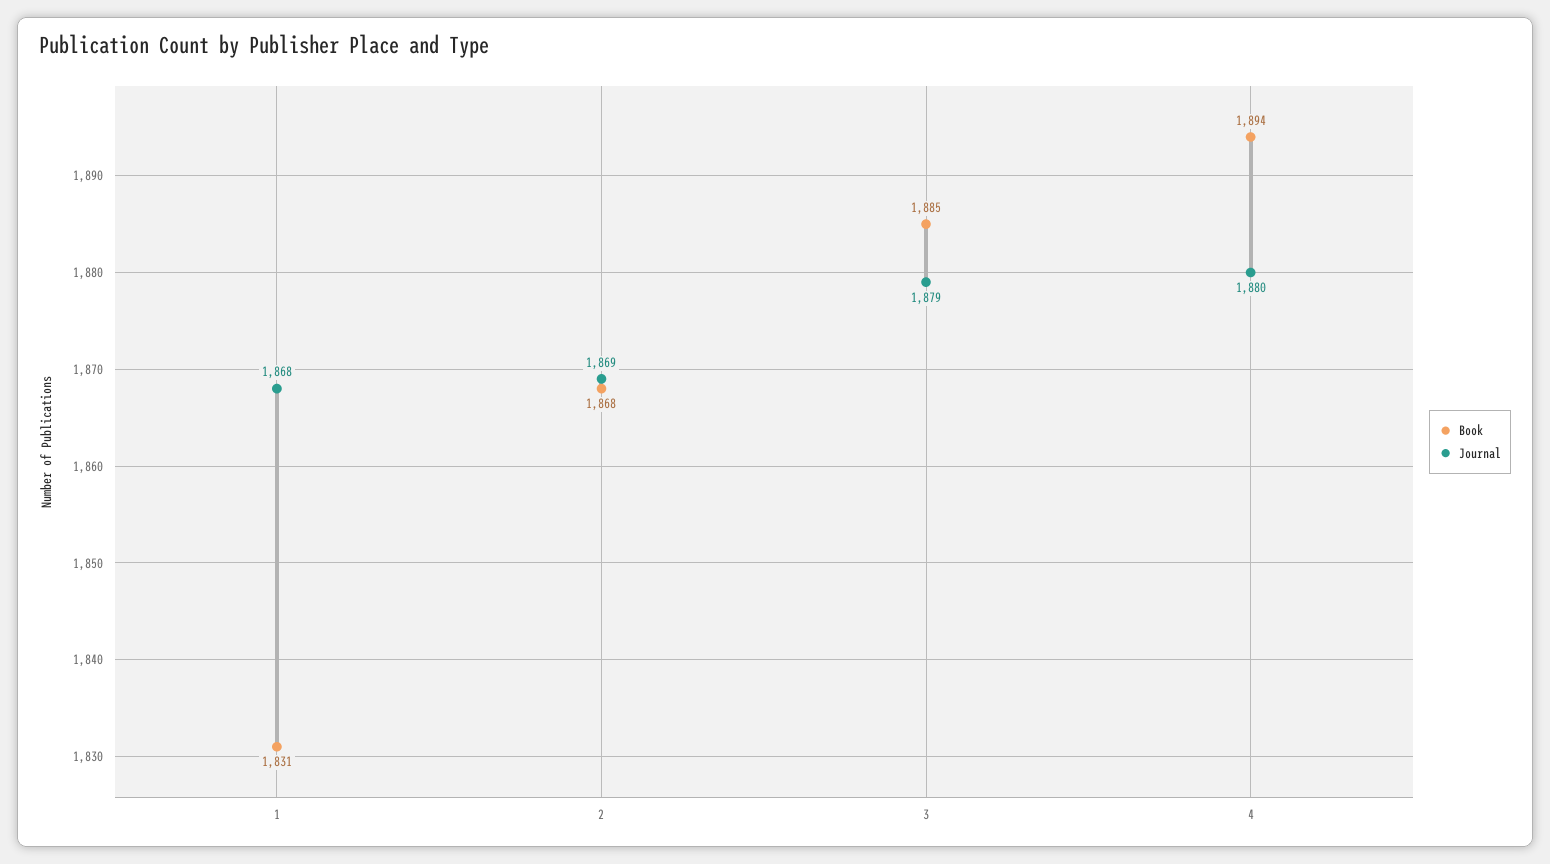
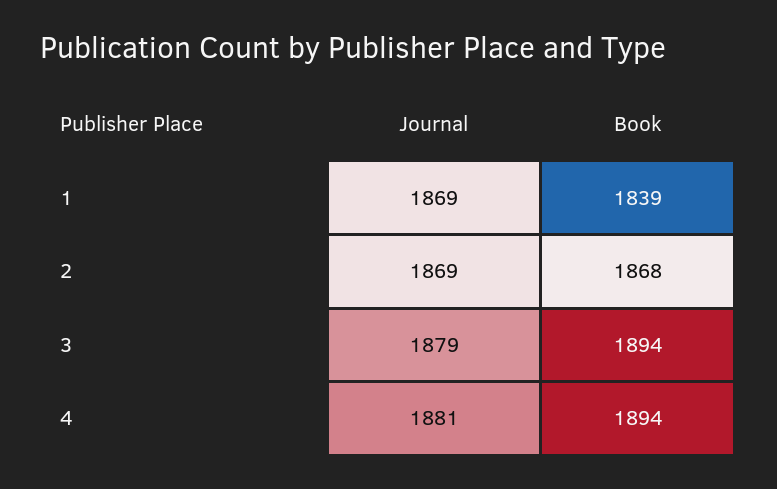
  {
    "Book": {
-     "1": 1831,
+     "1": 1839,
      "2": 1868,
-     "3": 1885,
+     "3": 1894,
      "4": 1894
    },
    "Journal": {
-     "1": 1868,
+     "1": 1869,
      "2": 1869,
      "3": 1879,
-     "4": 1880
+     "4": 1881
    }
  }

